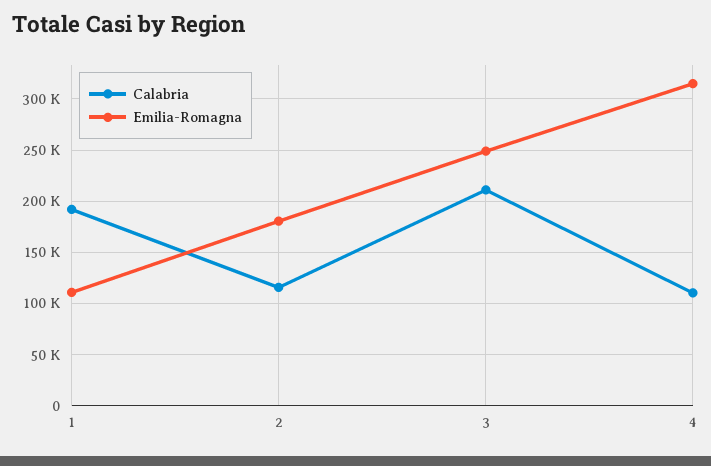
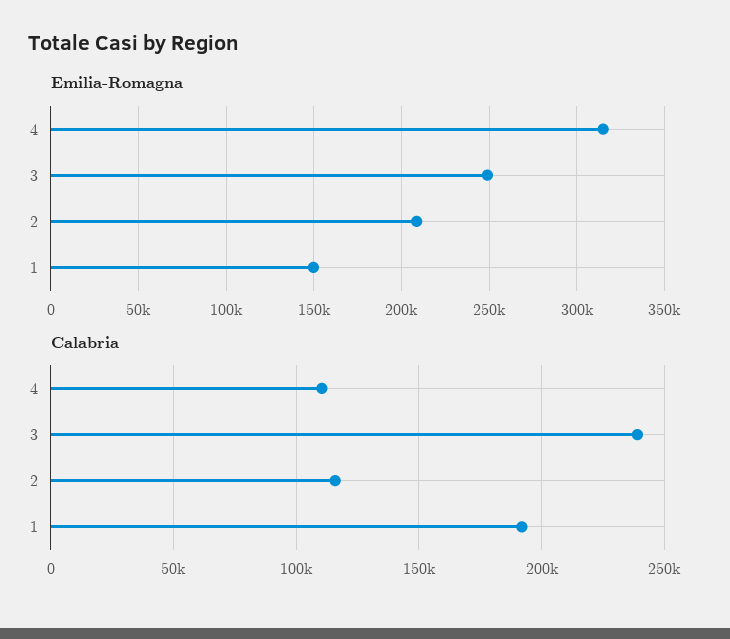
  {
    "Calabria": {
      "1": 190000,
      "2": 115000,
-     "3": 210000,
+     "3": 240000,
      "4": 110000
    },
    "Emilia-Romagna": {
-     "1": 110000,
+     "1": 150000,
-     "2": 180000,
+     "2": 210000,
      "3": 250000,
      "4": 315000
    }
  }

